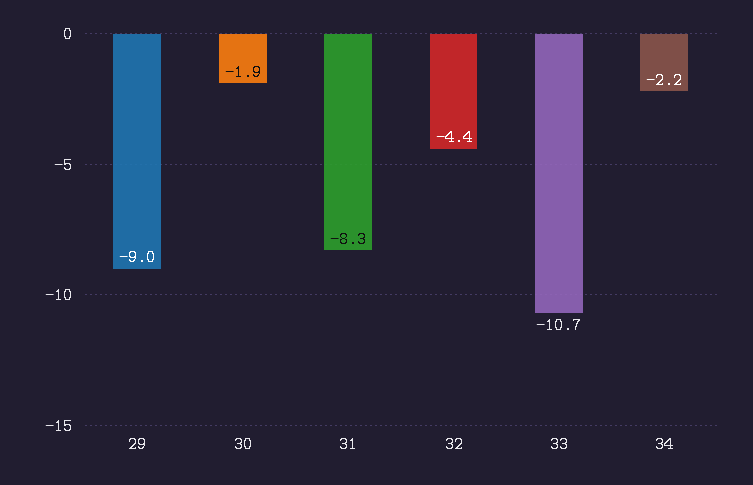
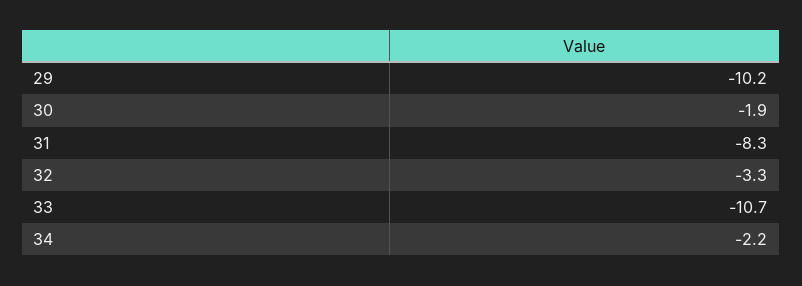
  {
-   "29": -9,
+   "29": -10.2,
    "30": -1.9,
    "31": -8.3,
-   "32": -4.4,
+   "32": -3.3,
    "33": -10.7,
    "34": -2.2
  }

